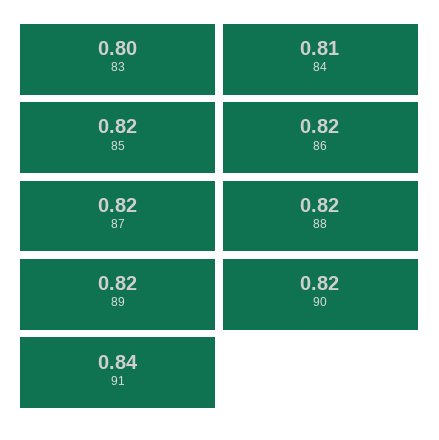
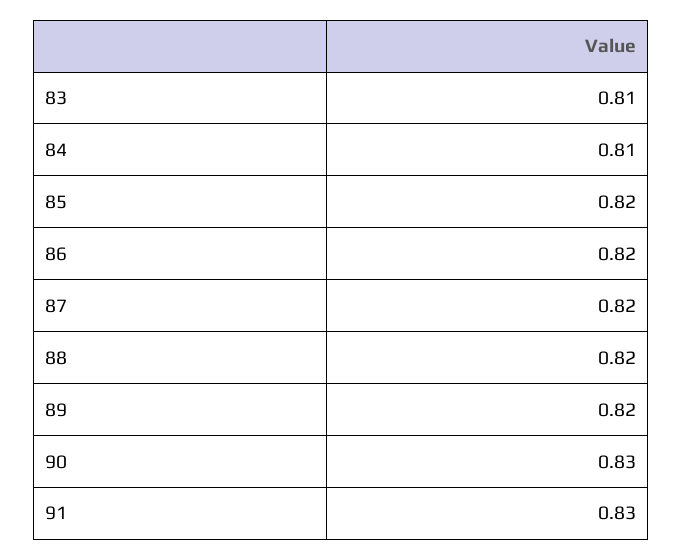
  {
-   "83": 0.8,
+   "83": 0.81,
    "84": 0.81,
    "85": 0.82,
    "86": 0.82,
    "87": 0.82,
    "88": 0.82,
    "89": 0.82,
-   "90": 0.82,
+   "90": 0.83,
-   "91": 0.84
+   "91": 0.83
  }

